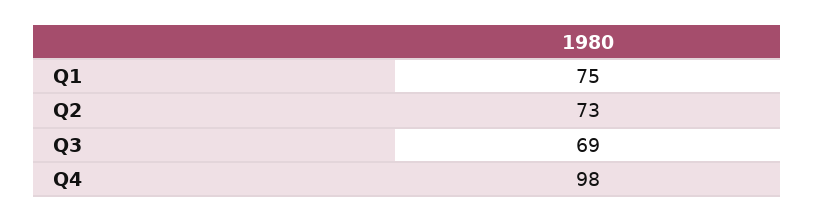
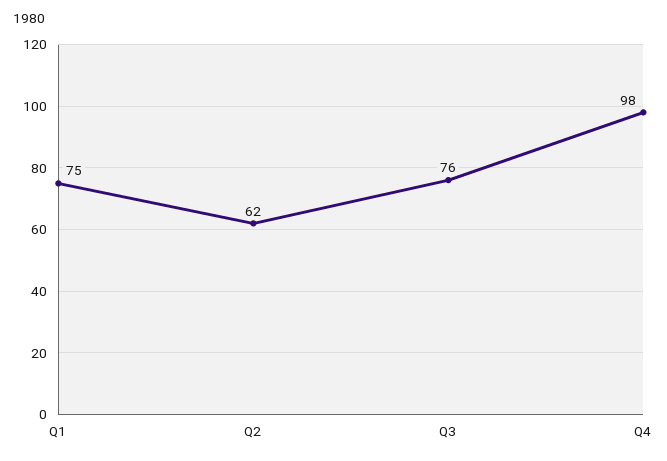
  {
    "Q1": 75,
-   "Q2": 73,
+   "Q2": 62,
-   "Q3": 69,
+   "Q3": 76,
    "Q4": 98
  }

